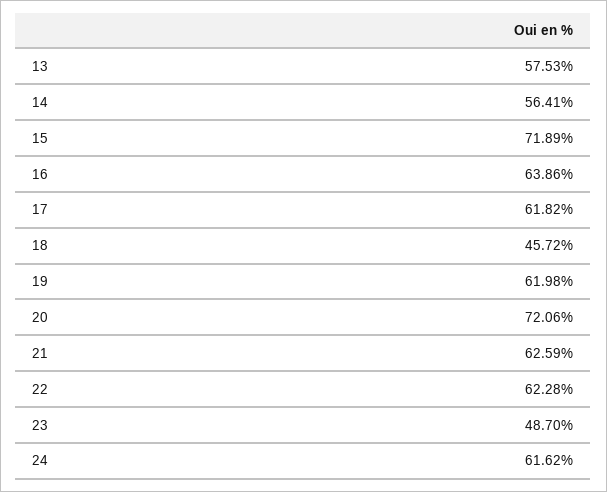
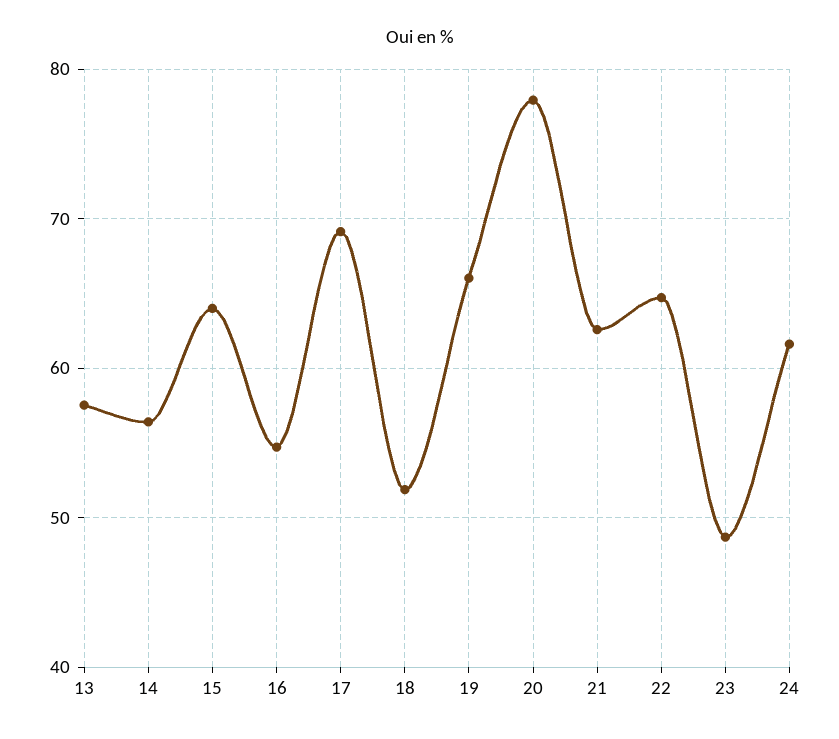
  {
    "13": 57.53,
    "14": 56.41,
-   "15": 71.89,
+   "15": 64,
-   "16": 63.86,
+   "16": 55,
-   "17": 61.82,
+   "17": 69,
-   "18": 45.72,
+   "18": 52,
-   "19": 61.98,
+   "19": 66,
-   "20": 72.06,
+   "20": 78,
    "21": 62.59,
-   "22": 62.28,
+   "22": 65,
    "23": 48.7,
    "24": 61.62
  }

